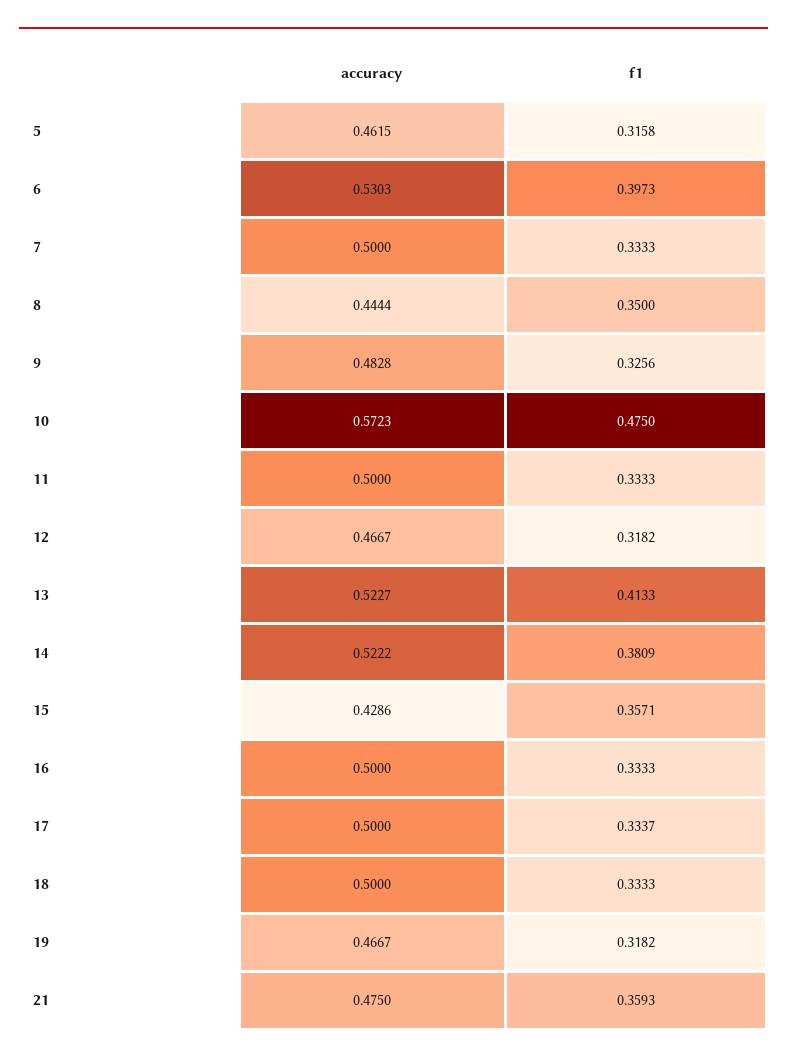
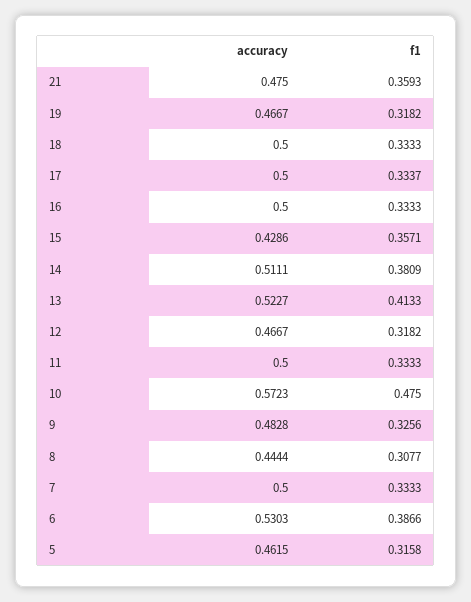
  {
    "accuracy": {
      "5": 0.4615,
      "6": 0.5303,
      "7": 0.5,
      "8": 0.4444,
      "9": 0.4828,
      "10": 0.5723,
      "11": 0.5,
      "12": 0.4667,
      "13": 0.5227,
-     "14": 0.5222,
+     "14": 0.5111,
      "15": 0.4286,
      "16": 0.5,
      "17": 0.5,
      "18": 0.5,
      "19": 0.4667,
      "21": 0.475
    },
    "f1": {
      "5": 0.3158,
-     "6": 0.3973,
+     "6": 0.3866,
      "7": 0.3333,
-     "8": 0.35,
+     "8": 0.3077,
      "9": 0.3256,
      "10": 0.475,
      "11": 0.3333,
      "12": 0.3182,
      "13": 0.4133,
      "14": 0.3809,
      "15": 0.3571,
      "16": 0.3333,
      "17": 0.3337,
      "18": 0.3333,
      "19": 0.3182,
      "21": 0.3593
    }
  }

